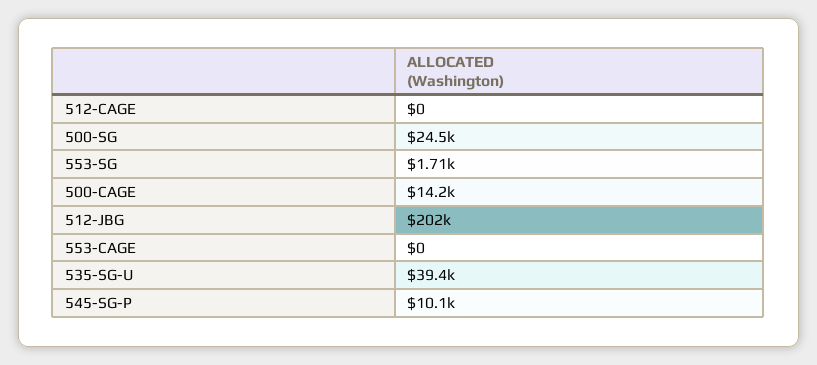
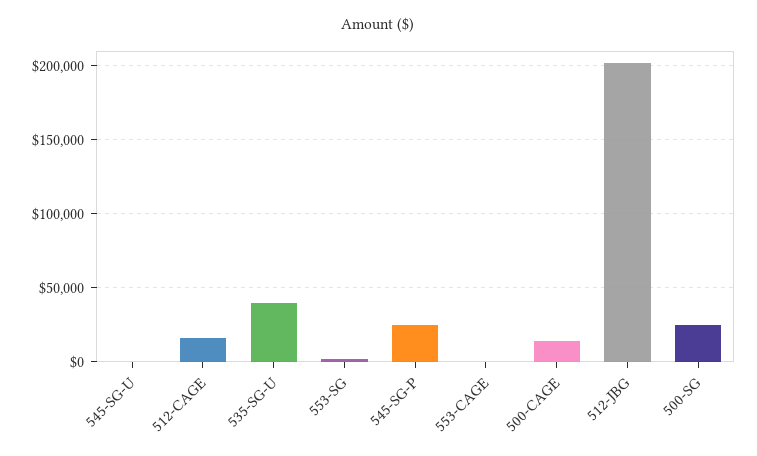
  {
-   "512-CAGE": 0,
+   "512-CAGE": 15000,
    "500-SG": 24500,
    "553-SG": 1710,
    "500-CAGE": 14200,
    "512-JBG": 202000,
    "553-CAGE": 0,
    "535-SG-U": 39400,
-   "545-SG-P": 10100
+   "545-SG-P": 25000,
+   "545-SG-U": 0
  }

